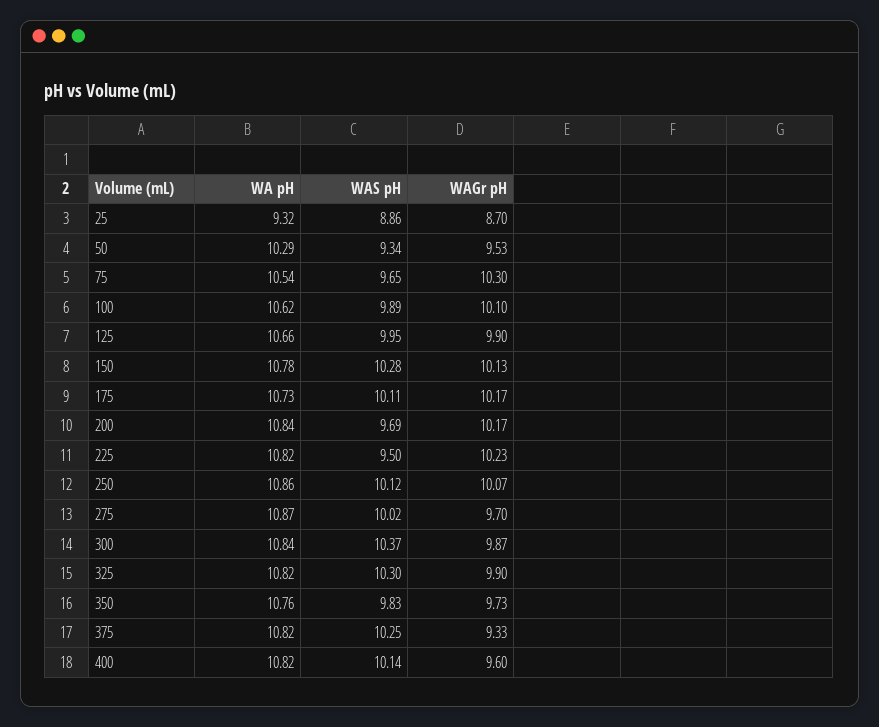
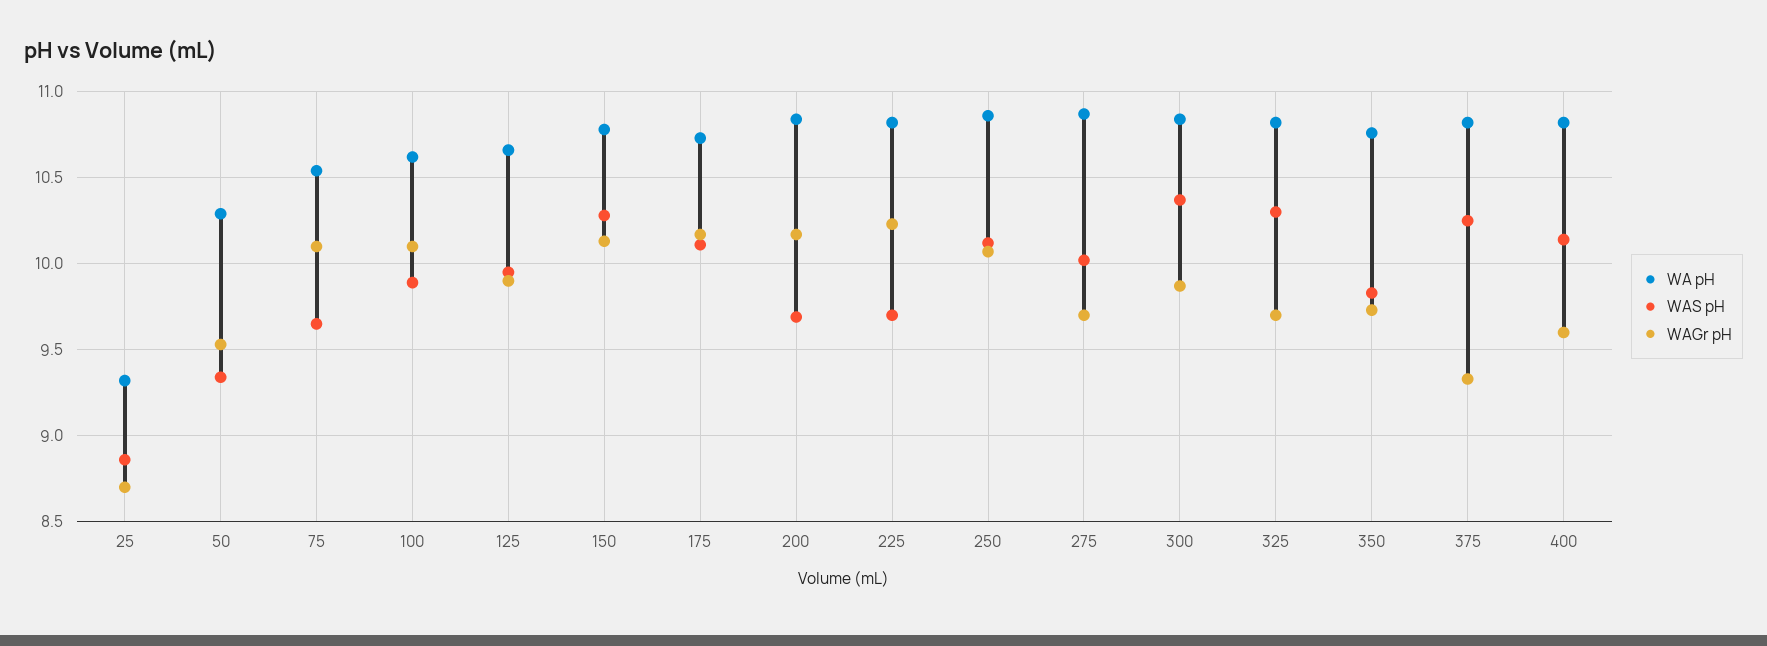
  {
    "WA pH": {
      "25": 9.32,
      "50": 10.29,
      "75": 10.54,
      "100": 10.62,
      "125": 10.66,
      "150": 10.78,
      "175": 10.73,
      "200": 10.84,
      "225": 10.82,
      "250": 10.86,
      "275": 10.87,
      "300": 10.84,
      "325": 10.82,
      "350": 10.76,
      "375": 10.82,
      "400": 10.82
    },
    "WAS pH": {
      "25": 8.86,
      "50": 9.34,
      "75": 9.65,
      "100": 9.89,
      "125": 9.95,
      "150": 10.28,
      "175": 10.11,
      "200": 9.69,
-     "225": 9.5,
+     "225": 9.7,
      "250": 10.12,
      "275": 10.02,
      "300": 10.37,
      "325": 10.3,
      "350": 9.83,
      "375": 10.25,
      "400": 10.14
    },
    "WAGr pH": {
      "25": 8.7,
      "50": 9.53,
-     "75": 10.3,
+     "75": 10.1,
      "100": 10.1,
      "125": 9.9,
      "150": 10.13,
      "175": 10.17,
      "200": 10.17,
      "225": 10.23,
      "250": 10.07,
      "275": 9.7,
      "300": 9.87,
-     "325": 9.9,
+     "325": 9.7,
      "350": 9.73,
      "375": 9.33,
      "400": 9.6
    }
  }

